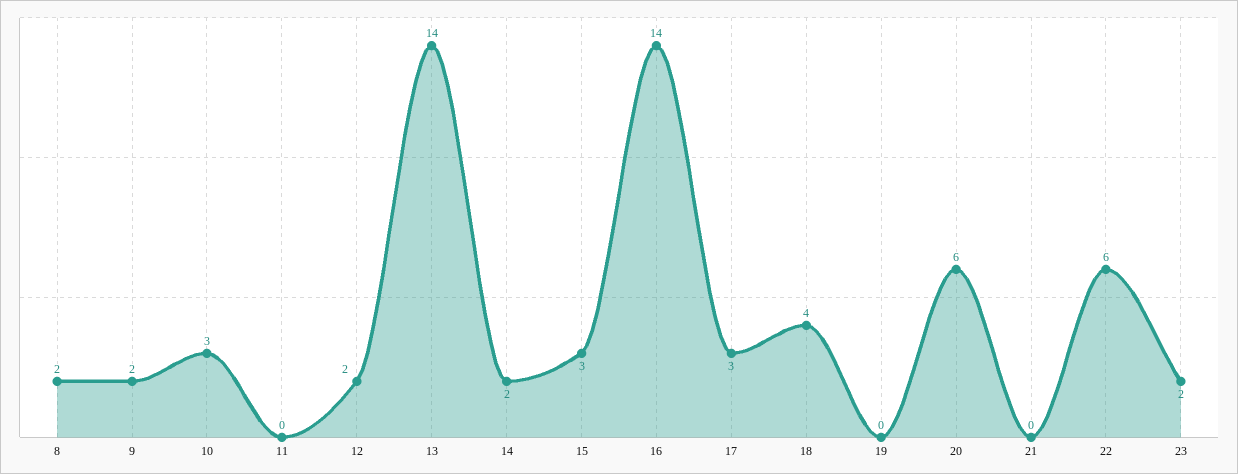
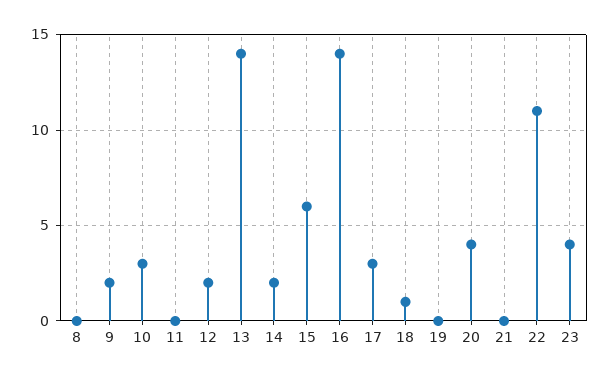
  {
-   "8": 2,
+   "8": 0,
    "9": 2,
    "10": 3,
    "11": 0,
    "12": 2,
    "13": 14,
    "14": 2,
-   "15": 3,
+   "15": 6,
    "16": 14,
    "17": 3,
-   "18": 4,
+   "18": 1,
    "19": 0,
-   "20": 6,
+   "20": 4,
    "21": 0,
-   "22": 6,
+   "22": 11,
-   "23": 2
+   "23": 4
  }

